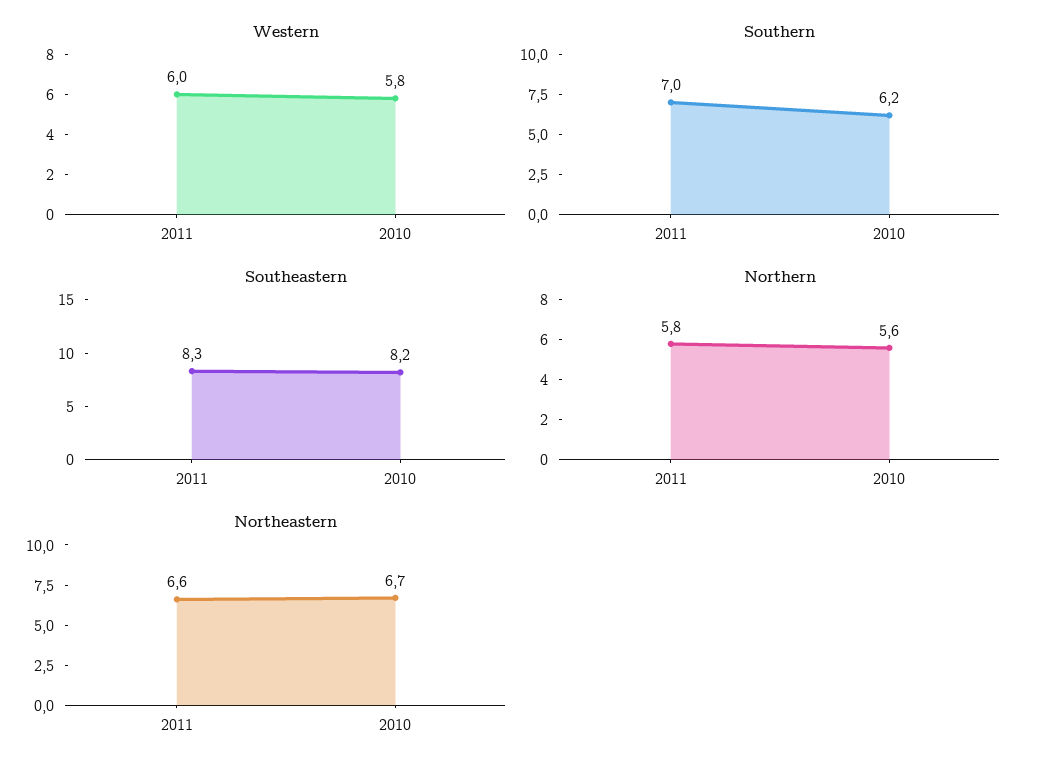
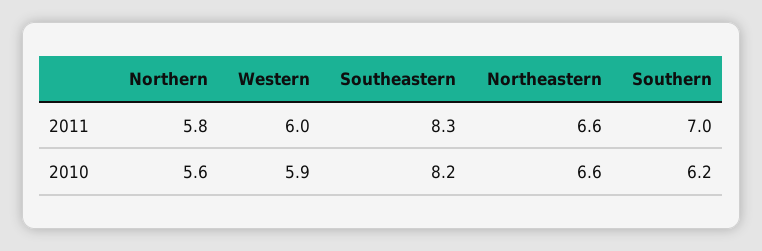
  {
    "Western": {
      "2011": 6,
-     "2010": 5.8
+     "2010": 5.9
    },
    "Southern": {
      "2011": 7,
      "2010": 6.2
    },
    "Southeastern": {
      "2011": 8.3,
      "2010": 8.2
    },
    "Northern": {
      "2011": 5.8,
      "2010": 5.6
    },
    "Northeastern": {
      "2011": 6.6,
-     "2010": 6.7
+     "2010": 6.6
    }
  }

